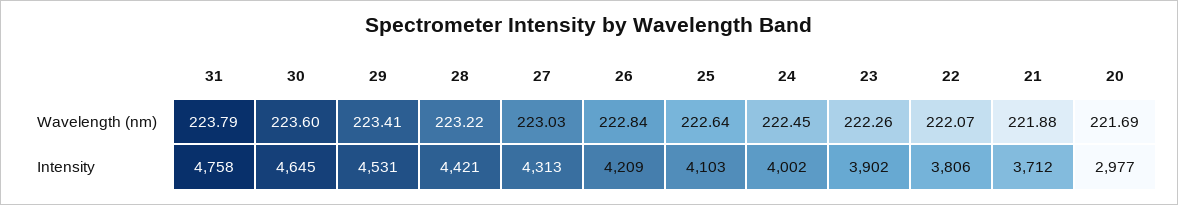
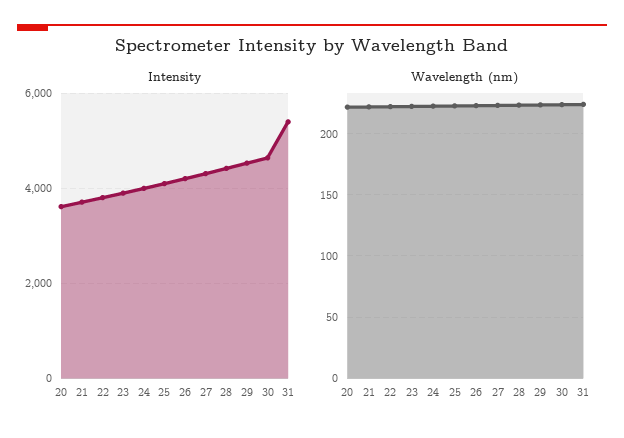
  {
    "Wavelength (nm)": {
      "31": 223.79,
      "30": 223.6,
      "29": 223.41,
      "28": 223.22,
      "27": 223.03,
      "26": 222.84,
      "25": 222.64,
      "24": 222.45,
      "23": 222.26,
      "22": 222.07,
      "21": 221.88,
      "20": 221.69
    },
    "Intensity": {
-     "31": 4758,
+     "31": 5400,
      "30": 4645,
      "29": 4531,
      "28": 4421,
      "27": 4313,
      "26": 4209,
      "25": 4103,
      "24": 4002,
      "23": 3902,
      "22": 3806,
      "21": 3712,
-     "20": 2977
+     "20": 3600
    }
  }

